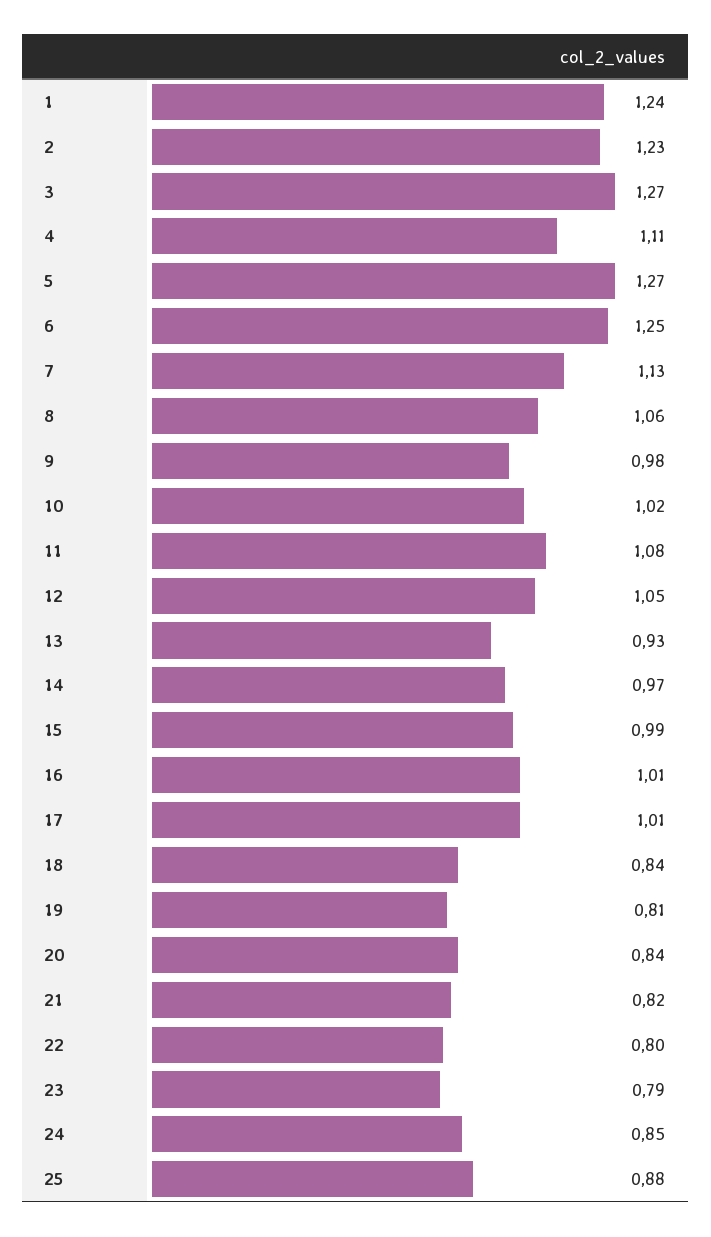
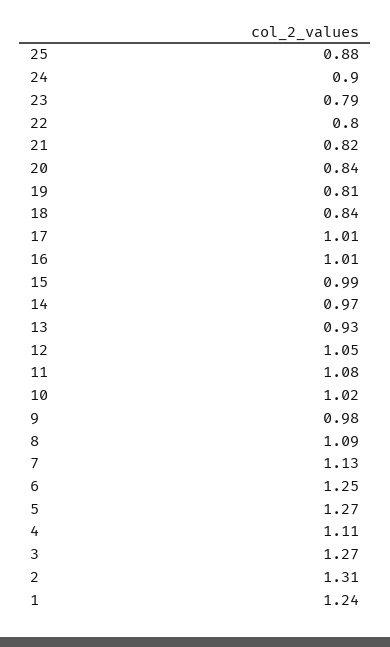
  {
    "1": 1.24,
-   "2": 1.23,
+   "2": 1.31,
    "3": 1.27,
    "4": 1.11,
    "5": 1.27,
    "6": 1.25,
    "7": 1.13,
-   "8": 1.06,
+   "8": 1.09,
    "9": 0.98,
    "10": 1.02,
    "11": 1.08,
    "12": 1.05,
    "13": 0.93,
    "14": 0.97,
    "15": 0.99,
    "16": 1.01,
    "17": 1.01,
    "18": 0.84,
    "19": 0.81,
    "20": 0.84,
    "21": 0.82,
    "22": 0.8,
    "23": 0.79,
-   "24": 0.85,
+   "24": 0.9,
    "25": 0.88
  }

